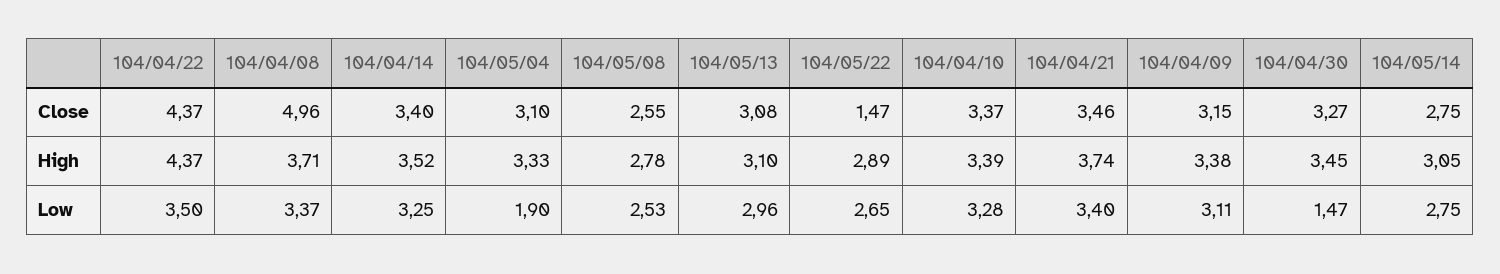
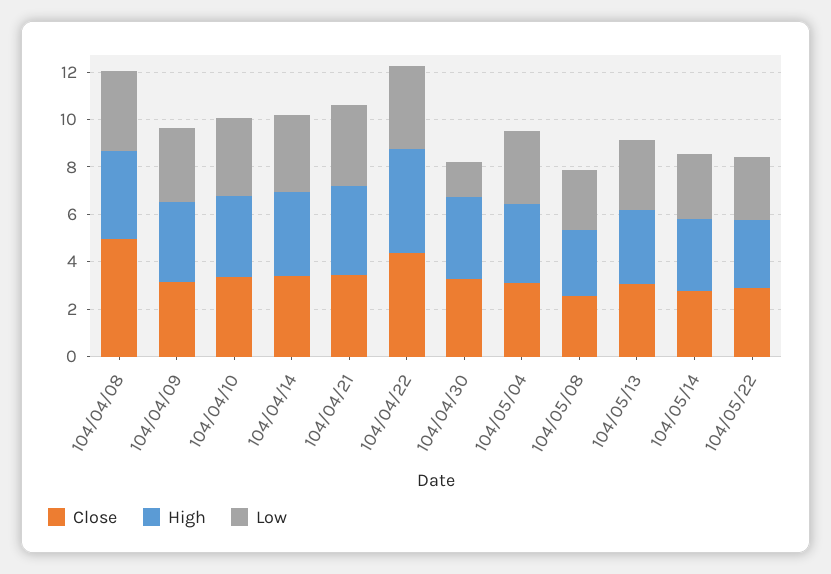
  {
    "Close": {
      "104/04/22": 4.37,
      "104/04/08": 4.96,
      "104/04/14": 3.4,
      "104/05/04": 3.1,
      "104/05/08": 2.55,
      "104/05/13": 3.08,
-     "104/05/22": 1.47,
+     "104/05/22": 3,
      "104/04/10": 3.37,
      "104/04/21": 3.46,
      "104/04/09": 3.15,
      "104/04/30": 3.27,
      "104/05/14": 2.75
    },
    "High": {
      "104/04/22": 4.37,
      "104/04/08": 3.71,
      "104/04/14": 3.52,
      "104/05/04": 3.33,
      "104/05/08": 2.78,
      "104/05/13": 3.1,
      "104/05/22": 2.89,
      "104/04/10": 3.39,
      "104/04/21": 3.74,
      "104/04/09": 3.38,
      "104/04/30": 3.45,
      "104/05/14": 3.05
    },
    "Low": {
      "104/04/22": 3.5,
      "104/04/08": 3.37,
      "104/04/14": 3.25,
-     "104/05/04": 1.9,
+     "104/05/04": 3,
      "104/05/08": 2.53,
      "104/05/13": 2.96,
      "104/05/22": 2.65,
      "104/04/10": 3.28,
      "104/04/21": 3.4,
      "104/04/09": 3.11,
      "104/04/30": 1.47,
      "104/05/14": 2.75
    }
  }

